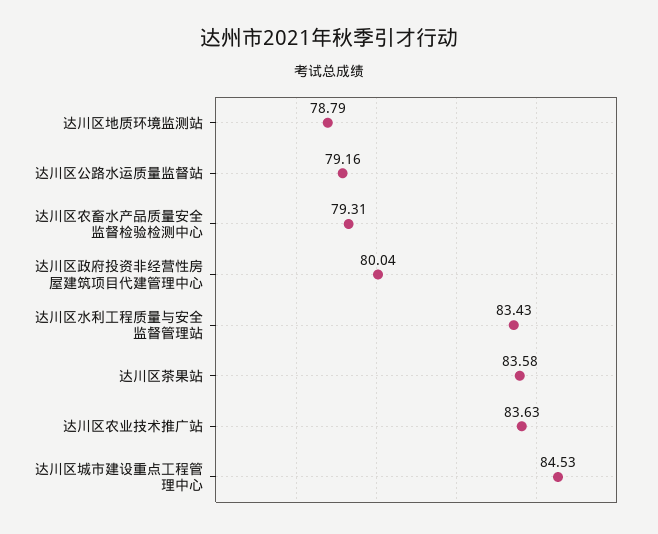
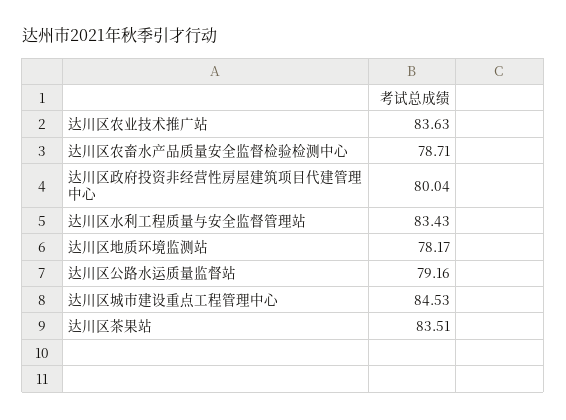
  {
-   "达川区地质环境监测站": 78.79,
+   "达川区地质环境监测站": 78.17,
    "达川区公路水运质量监督站": 79.16,
-   "达川区农畜水产品质量安全监督检验检测中心": 79.31,
+   "达川区农畜水产品质量安全监督检验检测中心": 78.71,
    "达川区政府投资非经营性房屋建筑项目代建管理中心": 80.04,
    "达川区水利工程质量与安全监督管理站": 83.43,
-   "达川区茶果站": 83.58,
+   "达川区茶果站": 83.51,
    "达川区农业技术推广站": 83.63,
    "达川区城市建设重点工程管理中心": 84.53
  }

